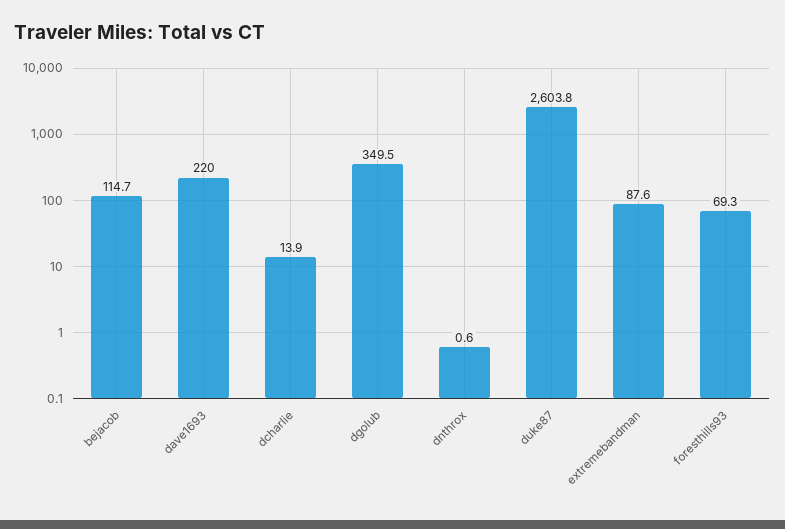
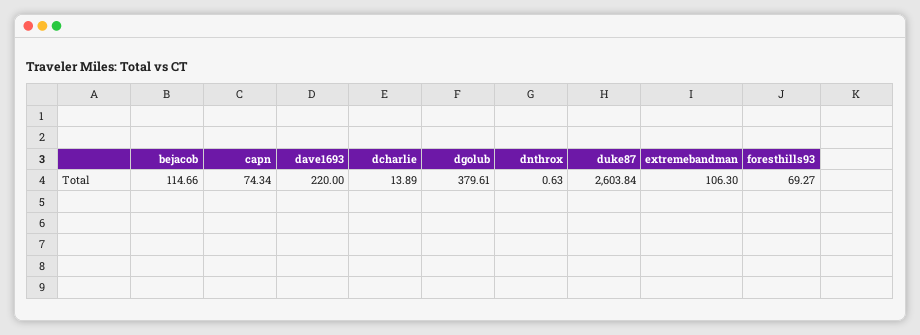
  {
    "bejacob": 114.66,
    "dave1693": 220,
    "dcharlie": 13.89,
-   "dgolub": 349.5,
+   "dgolub": 379.61,
    "dnthrox": 0.63,
    "duke87": 2603.84,
-   "extremebandman": 87.6,
+   "extremebandman": 106.3,
-   "foresthills93": 69.27
+   "foresthills93": 69.27,
+   "capn": 74.34
  }

